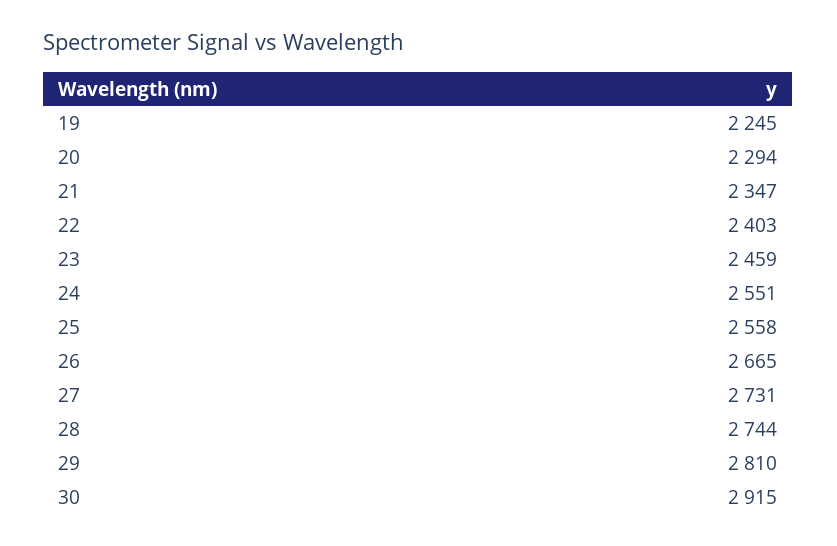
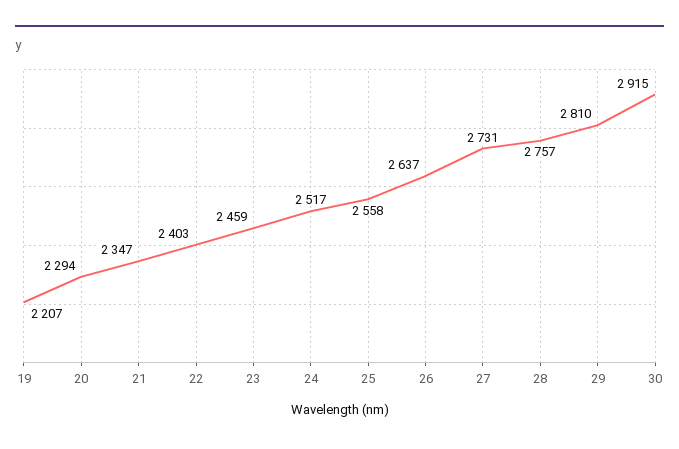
  {
-   "19": 2245,
+   "19": 2207,
    "20": 2294,
    "21": 2347,
    "22": 2403,
    "23": 2459,
-   "24": 2551,
+   "24": 2517,
    "25": 2558,
-   "26": 2665,
+   "26": 2637,
    "27": 2731,
-   "28": 2744,
+   "28": 2757,
    "29": 2810,
    "30": 2915
  }

